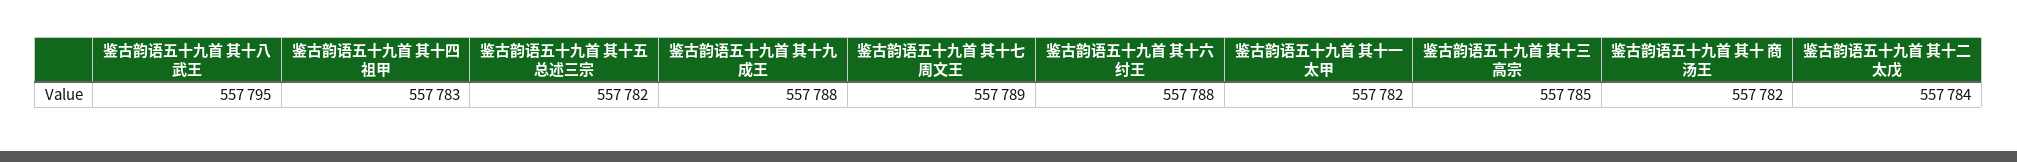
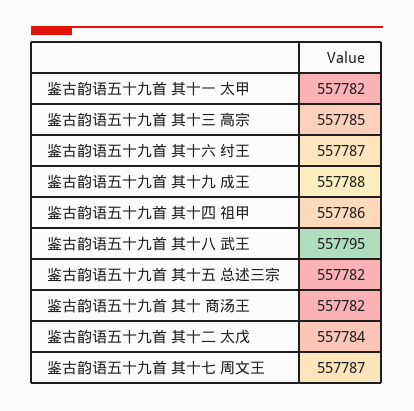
  {
    "鉴古韵语五十九首 其十八 武王": 557795,
-   "鉴古韵语五十九首 其十四 祖甲": 557783,
+   "鉴古韵语五十九首 其十四 祖甲": 557786,
    "鉴古韵语五十九首 其十五 总述三宗": 557782,
    "鉴古韵语五十九首 其十九 成王": 557788,
-   "鉴古韵语五十九首 其十七 周文王": 557789,
+   "鉴古韵语五十九首 其十七 周文王": 557787,
-   "鉴古韵语五十九首 其十六 纣王": 557788,
+   "鉴古韵语五十九首 其十六 纣王": 557787,
    "鉴古韵语五十九首 其十一 太甲": 557782,
    "鉴古韵语五十九首 其十三 高宗": 557785,
    "鉴古韵语五十九首 其十 商汤王": 557782,
    "鉴古韵语五十九首 其十二 太戊": 557784
  }

